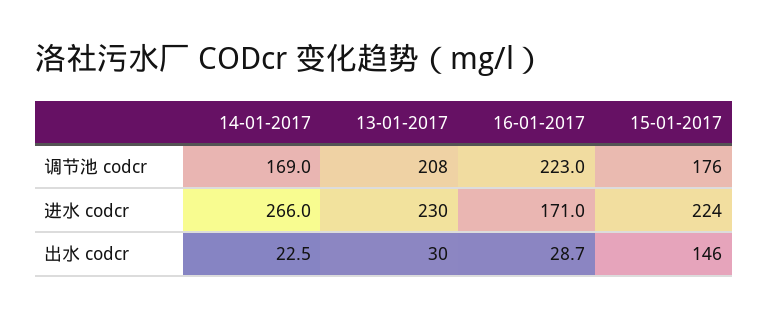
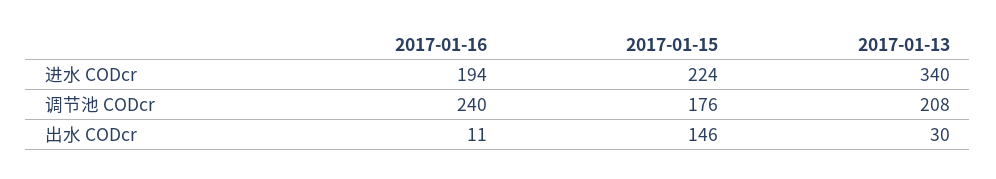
  {
-   "14-01-2017": {
-     "调节池 codcr": 169,
-     "进水 codcr": 266,
-     "出水 codcr": 22.5
-   },
    "13-01-2017": {
      "调节池 codcr": 208,
-     "进水 codcr": 230,
+     "进水 codcr": 340,
      "出水 codcr": 30
    },
    "16-01-2017": {
-     "调节池 codcr": 223,
+     "调节池 codcr": 240,
-     "进水 codcr": 171,
+     "进水 codcr": 194,
-     "出水 codcr": 28.7
+     "出水 codcr": 11
    },
    "15-01-2017": {
      "调节池 codcr": 176,
      "进水 codcr": 224,
      "出水 codcr": 146
    }
  }

